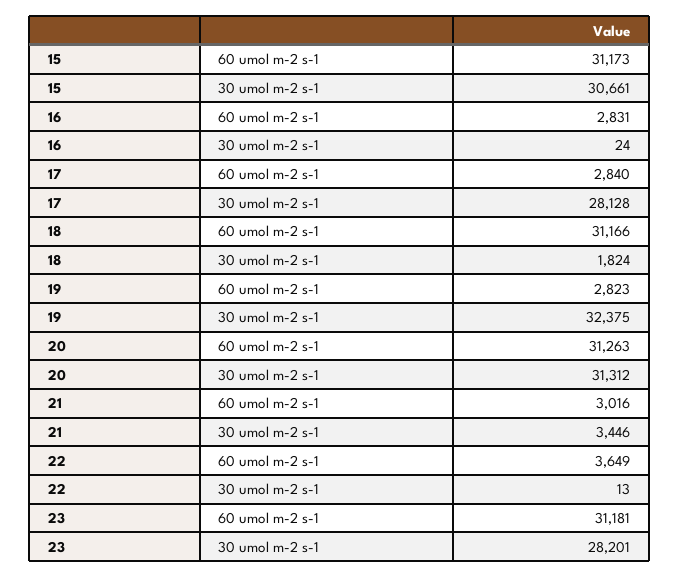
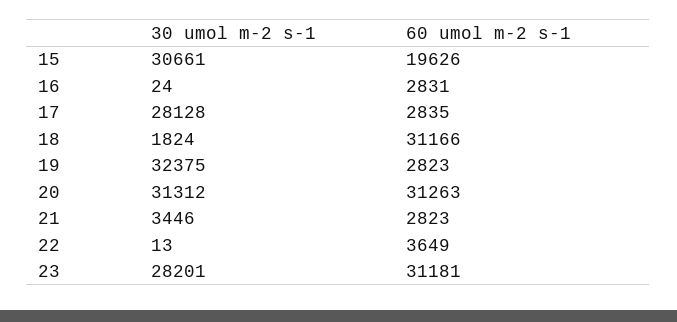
  {
    "15": {
-     "60 umol m-2 s-1": 31173,
+     "60 umol m-2 s-1": 19626,
      "30 umol m-2 s-1": 30661
    },
    "16": {
      "60 umol m-2 s-1": 2831,
      "30 umol m-2 s-1": 24
    },
    "17": {
-     "60 umol m-2 s-1": 2840,
+     "60 umol m-2 s-1": 2835,
      "30 umol m-2 s-1": 28128
    },
    "18": {
      "60 umol m-2 s-1": 31166,
      "30 umol m-2 s-1": 1824
    },
    "19": {
      "60 umol m-2 s-1": 2823,
      "30 umol m-2 s-1": 32375
    },
    "20": {
      "60 umol m-2 s-1": 31263,
      "30 umol m-2 s-1": 31312
    },
    "21": {
-     "60 umol m-2 s-1": 3016,
+     "60 umol m-2 s-1": 2823,
      "30 umol m-2 s-1": 3446
    },
    "22": {
      "60 umol m-2 s-1": 3649,
      "30 umol m-2 s-1": 13
    },
    "23": {
      "60 umol m-2 s-1": 31181,
      "30 umol m-2 s-1": 28201
    }
  }

